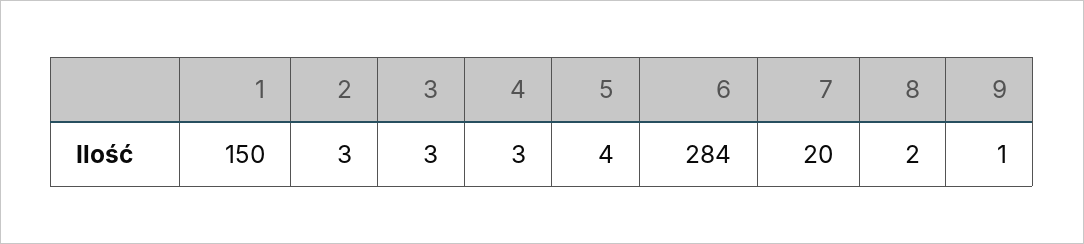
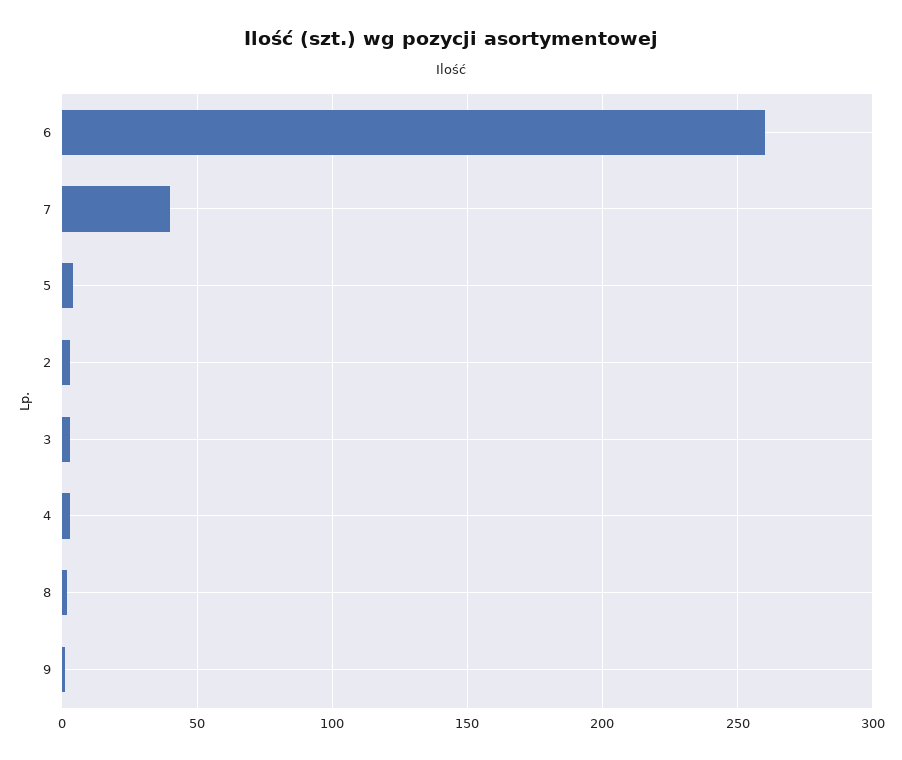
  {
-   "1": 150,
    "2": 3,
    "3": 3,
    "4": 3,
    "5": 4,
-   "6": 284,
+   "6": 260,
-   "7": 20,
+   "7": 40,
    "8": 2,
    "9": 1
  }

